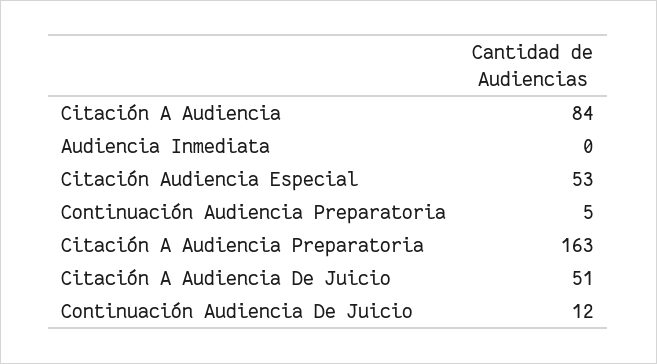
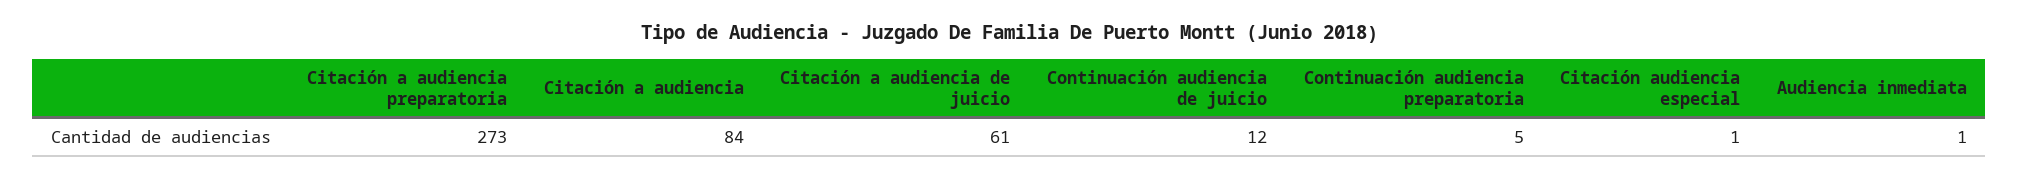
  {
    "Citación A Audiencia": 84,
-   "Audiencia Inmediata": 0,
+   "Audiencia Inmediata": 1,
-   "Citación Audiencia Especial": 53,
+   "Citación Audiencia Especial": 1,
    "Continuación Audiencia Preparatoria": 5,
-   "Citación A Audiencia Preparatoria": 163,
+   "Citación A Audiencia Preparatoria": 273,
-   "Citación A Audiencia De Juicio": 51,
+   "Citación A Audiencia De Juicio": 61,
    "Continuación Audiencia De Juicio": 12
  }

